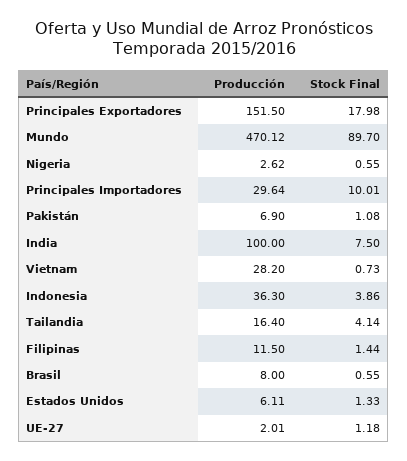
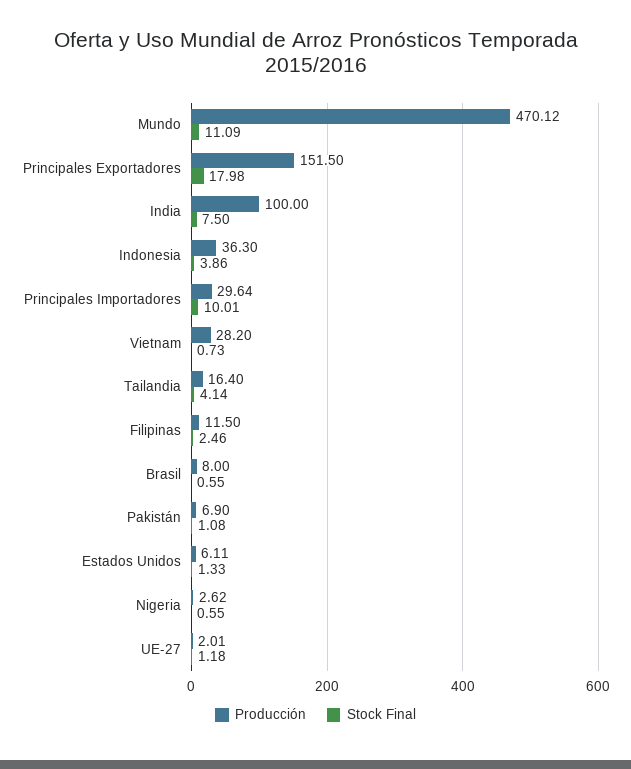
  {
    "Producción": {
      "Principales Exportadores": 151.5,
      "Mundo": 470.12,
      "Nigeria": 2.62,
      "Principales Importadores": 29.64,
      "Pakistán": 6.9,
      "India": 100,
      "Vietnam": 28.2,
      "Indonesia": 36.3,
      "Tailandia": 16.4,
      "Filipinas": 11.5,
      "Brasil": 8,
      "Estados Unidos": 6.11,
      "UE-27": 2.01
    },
    "Stock Final": {
      "Principales Exportadores": 17.98,
-     "Mundo": 89.7,
+     "Mundo": 11.09,
      "Nigeria": 0.55,
      "Principales Importadores": 10.01,
      "Pakistán": 1.08,
      "India": 7.5,
      "Vietnam": 0.73,
      "Indonesia": 3.86,
      "Tailandia": 4.14,
-     "Filipinas": 1.44,
+     "Filipinas": 2.46,
      "Brasil": 0.55,
      "Estados Unidos": 1.33,
      "UE-27": 1.18
    }
  }

